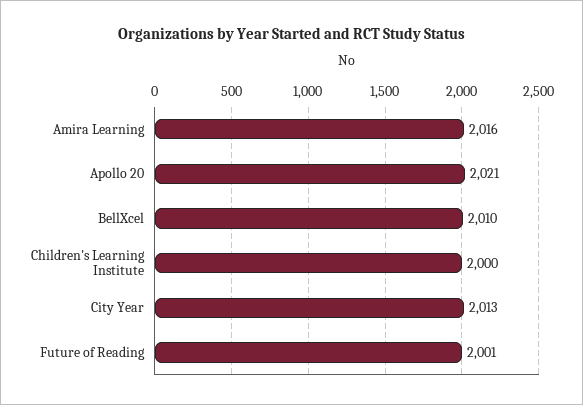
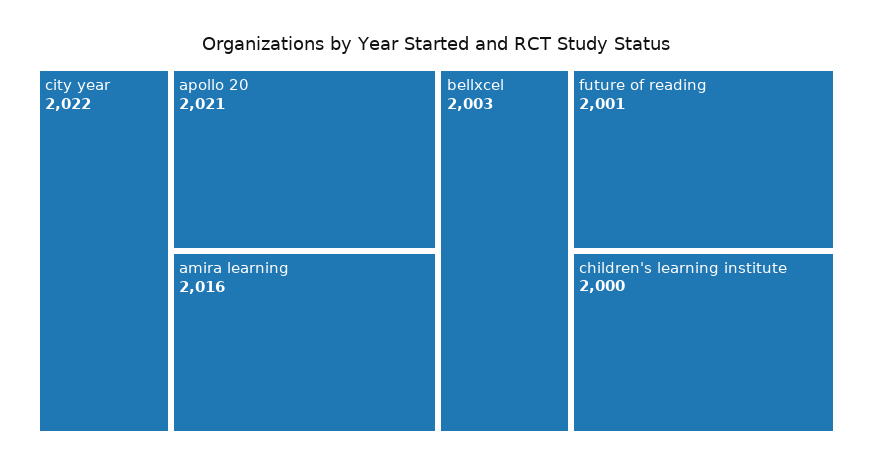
  {
    "Amira Learning": 2016,
    "Apollo 20": 2021,
-   "BellXcel": 2010,
+   "BellXcel": 2003,
    "Children's Learning Institute": 2000,
-   "City Year": 2013,
+   "City Year": 2022,
    "Future of Reading": 2001
  }

